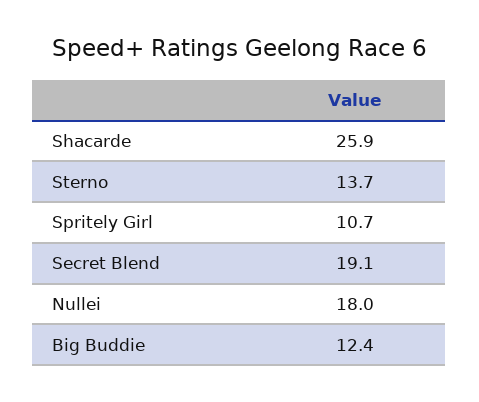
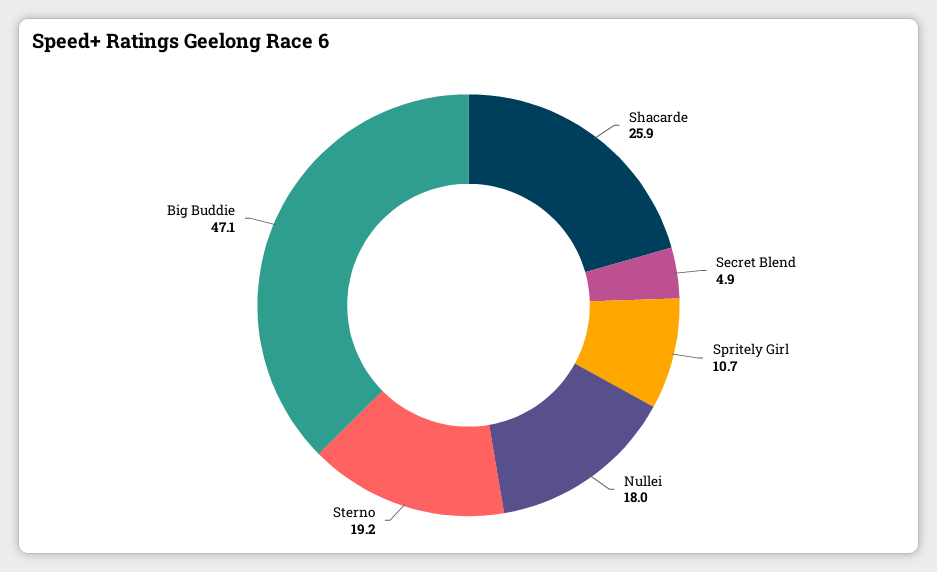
  {
    "Shacarde": 25.9,
-   "Sterno": 13.7,
+   "Sterno": 19.2,
    "Spritely Girl": 10.7,
-   "Secret Blend": 19.1,
+   "Secret Blend": 4.9,
    "Nullei": 18,
-   "Big Buddie": 12.4
+   "Big Buddie": 47.1
  }

